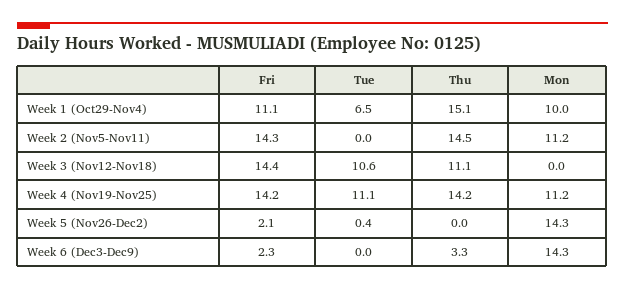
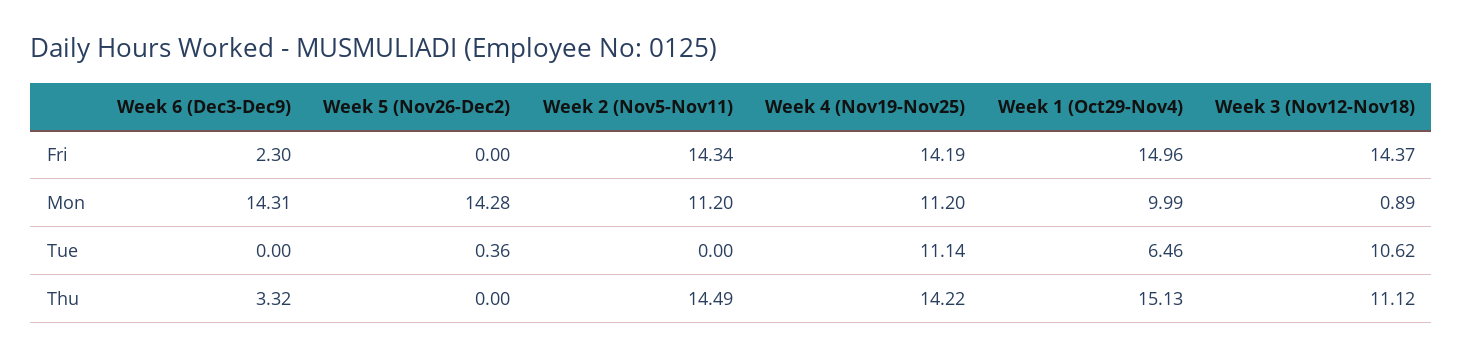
  {
    "Fri": {
-     "Week 1 (Oct29-Nov4)": 11.1,
+     "Week 1 (Oct29-Nov4)": 14.96,
      "Week 2 (Nov5-Nov11)": 14.34,
      "Week 3 (Nov12-Nov18)": 14.37,
      "Week 4 (Nov19-Nov25)": 14.19,
-     "Week 5 (Nov26-Dec2)": 2.1,
+     "Week 5 (Nov26-Dec2)": 0,
      "Week 6 (Dec3-Dec9)": 2.3
    },
    "Tue": {
      "Week 1 (Oct29-Nov4)": 6.46,
      "Week 2 (Nov5-Nov11)": 0,
      "Week 3 (Nov12-Nov18)": 10.62,
      "Week 4 (Nov19-Nov25)": 11.14,
      "Week 5 (Nov26-Dec2)": 0.36,
      "Week 6 (Dec3-Dec9)": 0
    },
    "Thu": {
      "Week 1 (Oct29-Nov4)": 15.13,
      "Week 2 (Nov5-Nov11)": 14.49,
      "Week 3 (Nov12-Nov18)": 11.12,
      "Week 4 (Nov19-Nov25)": 14.22,
      "Week 5 (Nov26-Dec2)": 0,
      "Week 6 (Dec3-Dec9)": 3.32
    },
    "Mon": {
      "Week 1 (Oct29-Nov4)": 9.99,
      "Week 2 (Nov5-Nov11)": 11.2,
-     "Week 3 (Nov12-Nov18)": 0,
+     "Week 3 (Nov12-Nov18)": 0.89,
      "Week 4 (Nov19-Nov25)": 11.2,
      "Week 5 (Nov26-Dec2)": 14.28,
      "Week 6 (Dec3-Dec9)": 14.31
    }
  }

